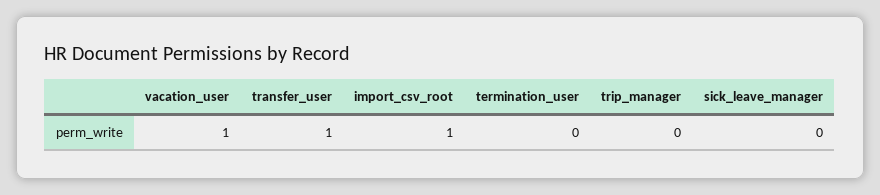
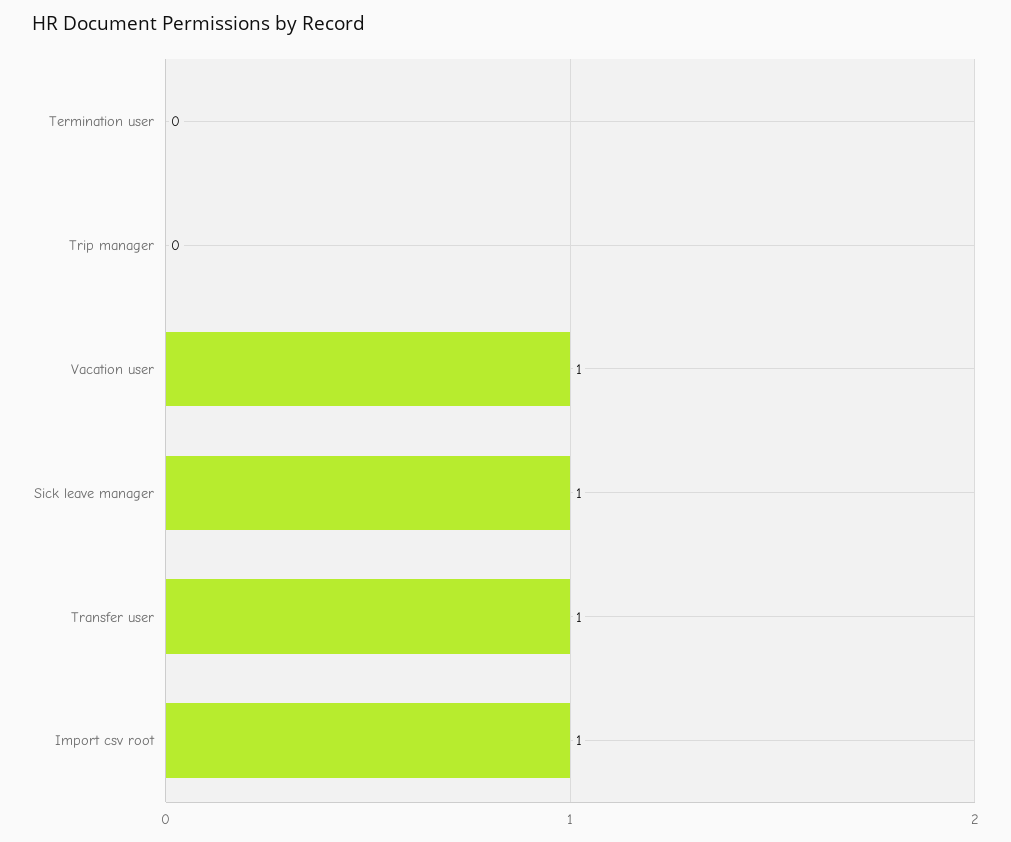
  {
    "vacation_user": 1,
    "transfer_user": 1,
    "import_csv_root": 1,
    "termination_user": 0,
    "trip_manager": 0,
-   "sick_leave_manager": 0
+   "sick_leave_manager": 1
  }

